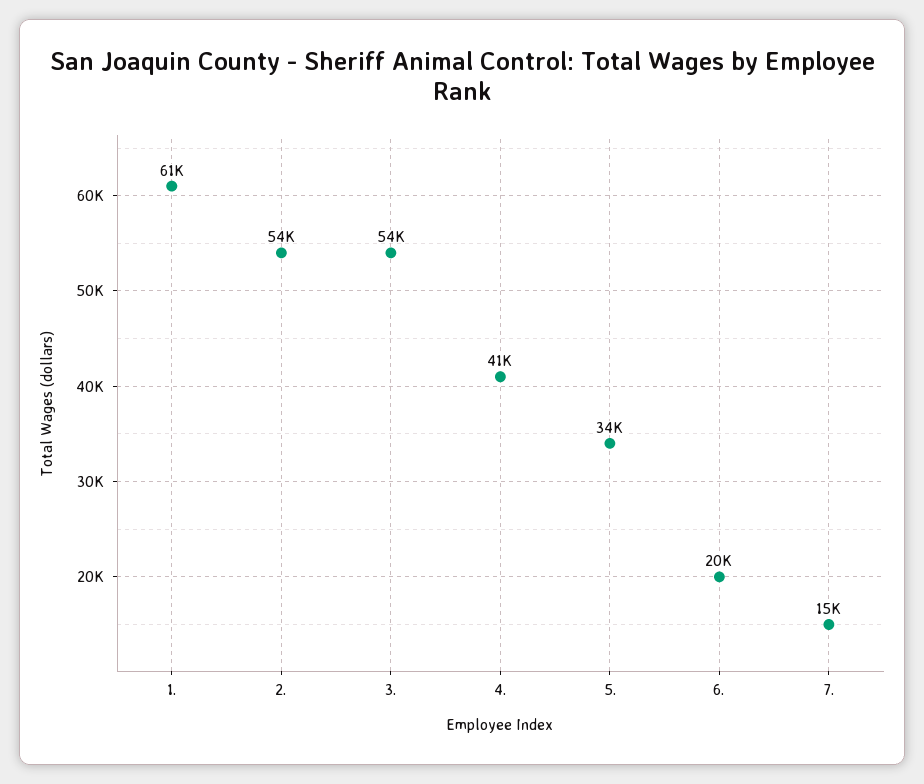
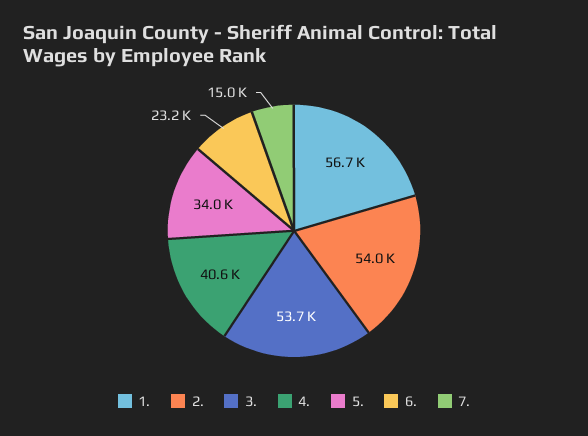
  {
-   "1.": 61000,
+   "1.": 56700,
    "2.": 54000,
    "3.": 53700,
    "4.": 40600,
    "5.": 34000,
-   "6.": 20000,
+   "6.": 23200,
    "7.": 15000
  }

